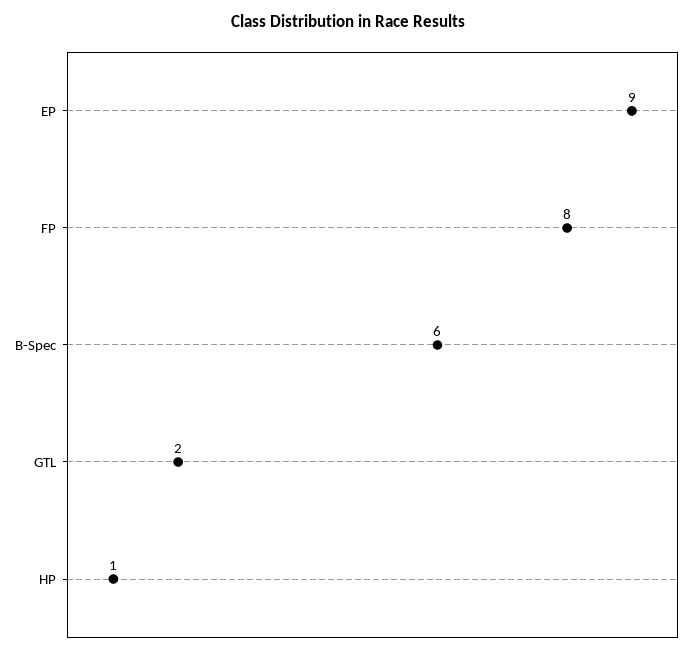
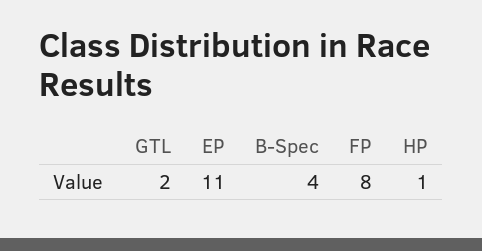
  {
-   "EP": 9,
+   "EP": 11,
    "FP": 8,
-   "B-Spec": 6,
+   "B-Spec": 4,
    "GTL": 2,
    "HP": 1
  }

